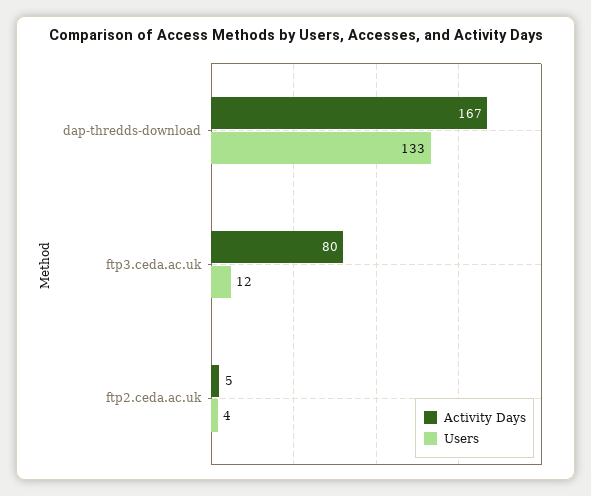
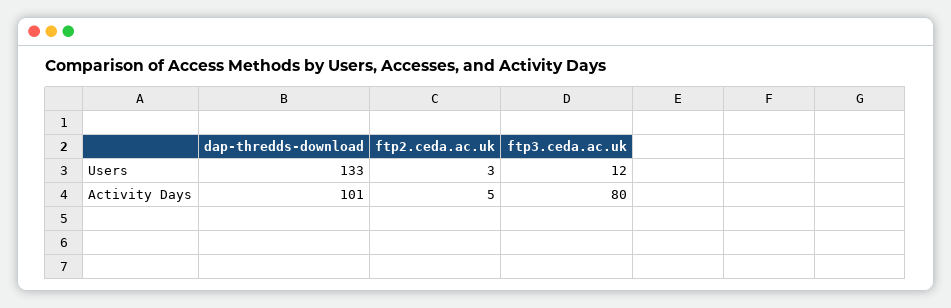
  {
    "Activity Days": {
-     "dap-thredds-download": 167,
+     "dap-thredds-download": 101,
      "ftp3.ceda.ac.uk": 80,
      "ftp2.ceda.ac.uk": 5
    },
    "Users": {
      "dap-thredds-download": 133,
      "ftp3.ceda.ac.uk": 12,
-     "ftp2.ceda.ac.uk": 4
+     "ftp2.ceda.ac.uk": 3
    }
  }

